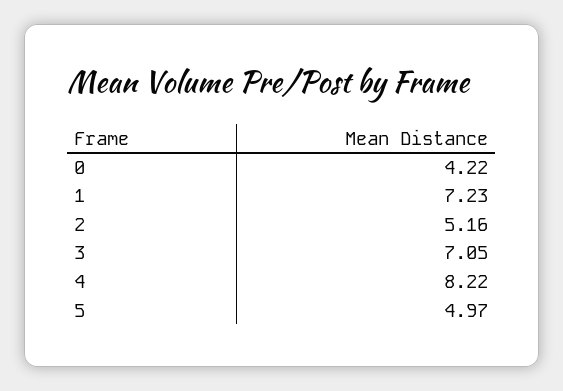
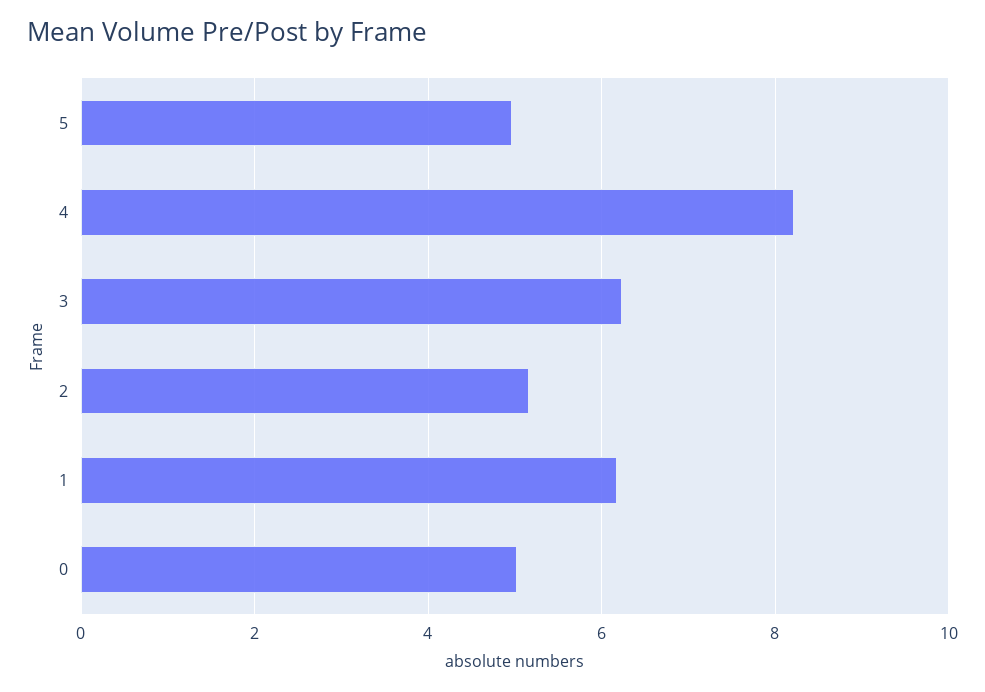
  {
-   "0": 4.22,
+   "0": 5,
-   "1": 7.23,
+   "1": 6.2,
    "2": 5.16,
-   "3": 7.05,
+   "3": 6.2,
    "4": 8.22,
    "5": 4.97
  }

